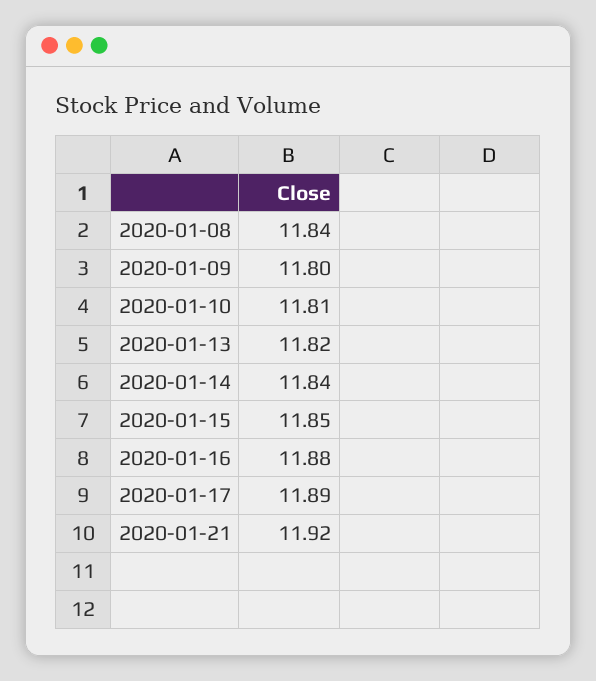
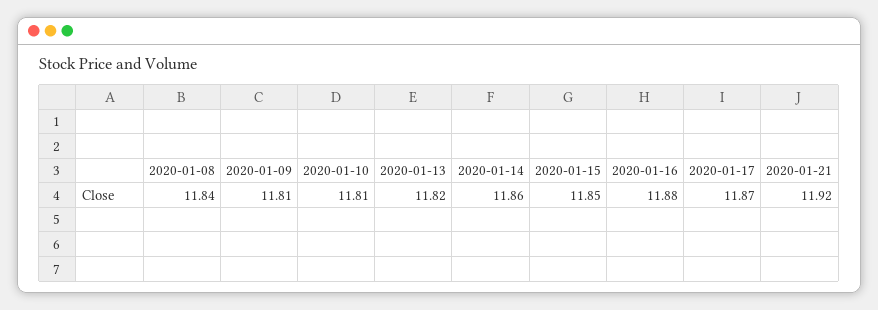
  {
    "2020-01-08": 11.84,
-   "2020-01-09": 11.8,
+   "2020-01-09": 11.81,
    "2020-01-10": 11.81,
    "2020-01-13": 11.82,
-   "2020-01-14": 11.84,
+   "2020-01-14": 11.86,
    "2020-01-15": 11.85,
    "2020-01-16": 11.88,
-   "2020-01-17": 11.89,
+   "2020-01-17": 11.87,
    "2020-01-21": 11.92
  }

